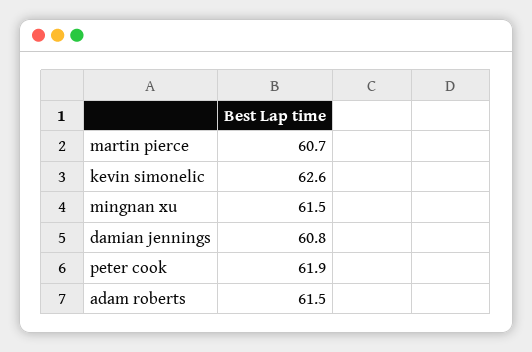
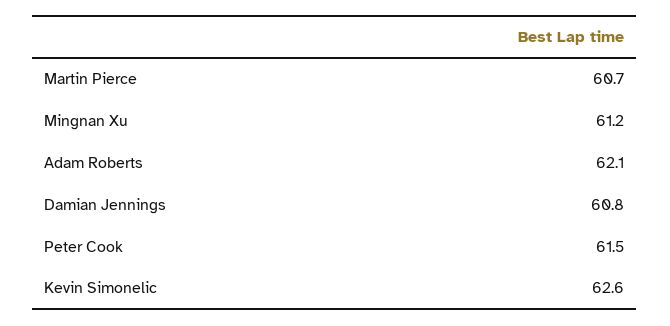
  {
    "martin pierce": 60.7,
    "kevin simonelic": 62.6,
-   "mingnan xu": 61.5,
+   "mingnan xu": 61.2,
    "damian jennings": 60.8,
-   "peter cook": 61.9,
+   "peter cook": 61.5,
-   "adam roberts": 61.5
+   "adam roberts": 62.1
  }

